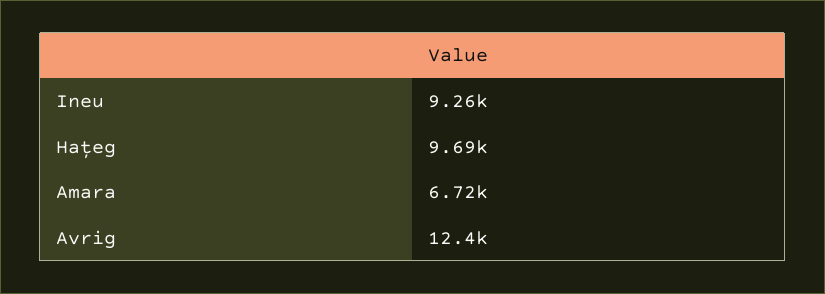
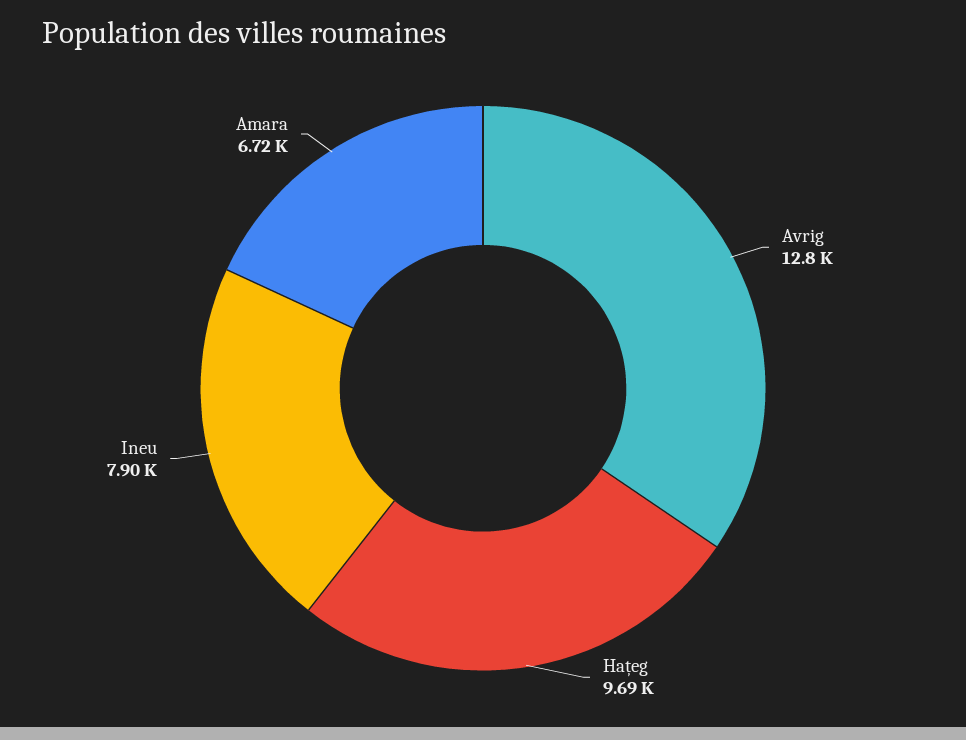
  {
-   "Ineu": 9260,
+   "Ineu": 7900,
    "Hațeg": 9690,
    "Amara": 6720,
-   "Avrig": 12400
+   "Avrig": 12800
  }

